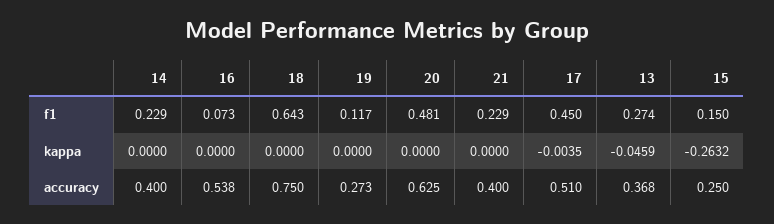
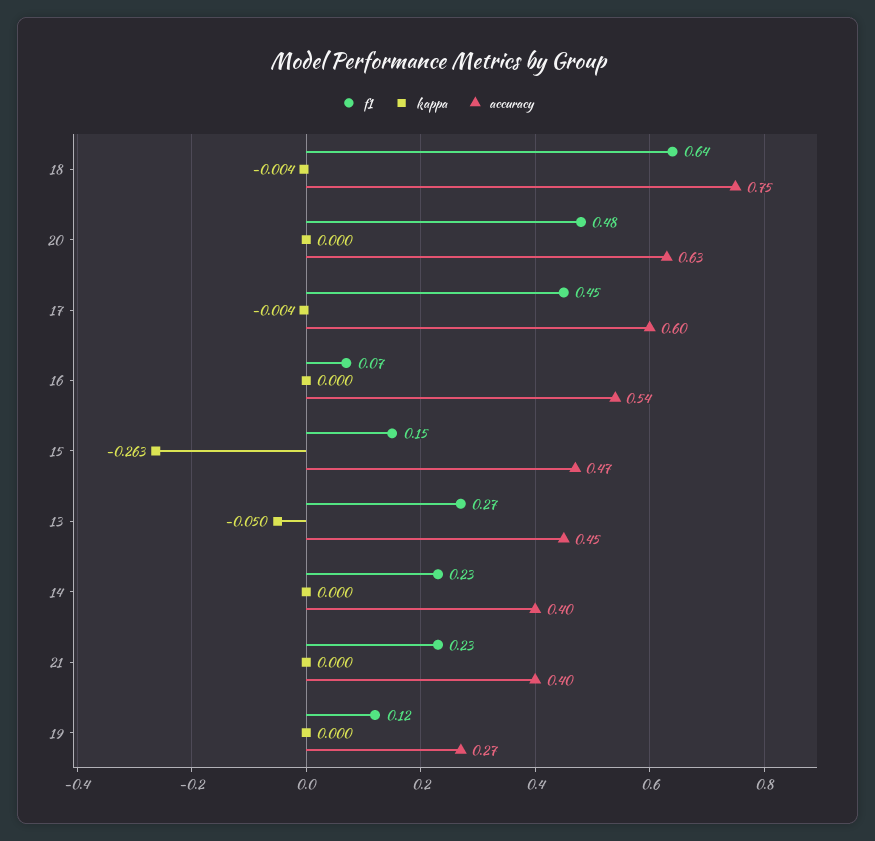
  {
    "f1": {
      "14": 0.229,
      "16": 0.073,
      "18": 0.643,
      "19": 0.117,
      "20": 0.481,
      "21": 0.229,
      "17": 0.45,
      "13": 0.274,
      "15": 0.15
    },
    "kappa": {
      "14": 0,
      "16": 0,
-     "18": 0,
+     "18": -0.004,
      "19": 0,
      "20": 0,
      "21": 0,
      "17": -0.0035,
-     "13": -0.0459,
+     "13": -0.05,
      "15": -0.2632
    },
    "accuracy": {
      "14": 0.4,
      "16": 0.538,
      "18": 0.75,
      "19": 0.273,
      "20": 0.625,
      "21": 0.4,
-     "17": 0.51,
+     "17": 0.6,
-     "13": 0.368,
+     "13": 0.45,
-     "15": 0.25
+     "15": 0.47
    }
  }

